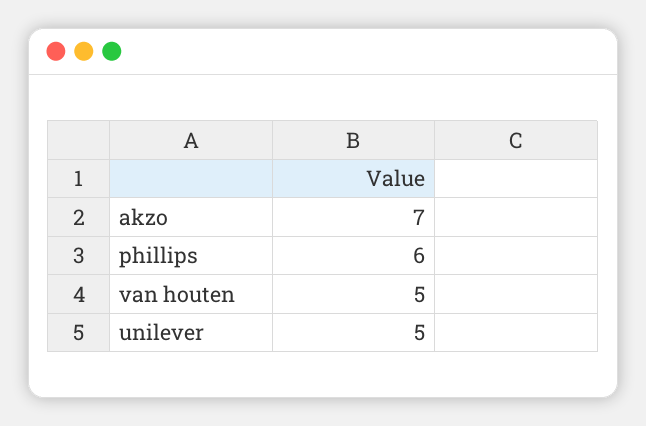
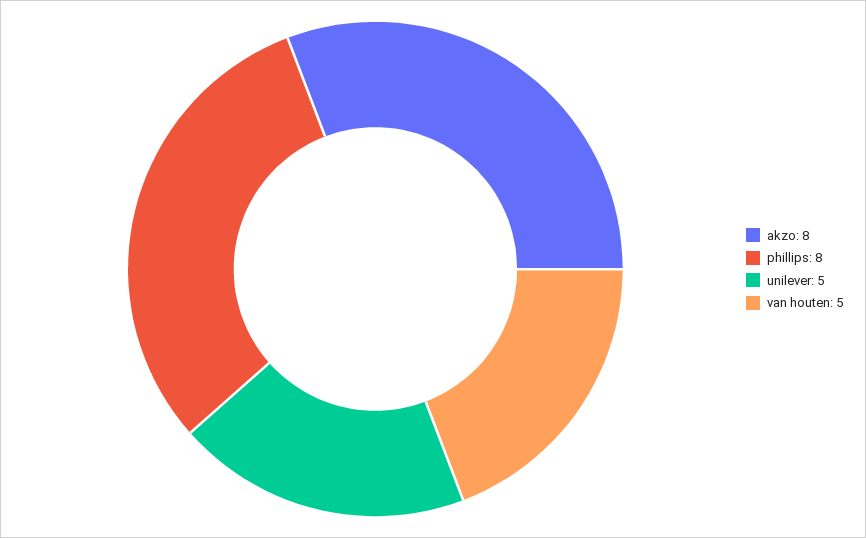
  {
-   "akzo": 7,
+   "akzo": 8,
-   "phillips": 6,
+   "phillips": 8,
    "van houten": 5,
    "unilever": 5
  }

